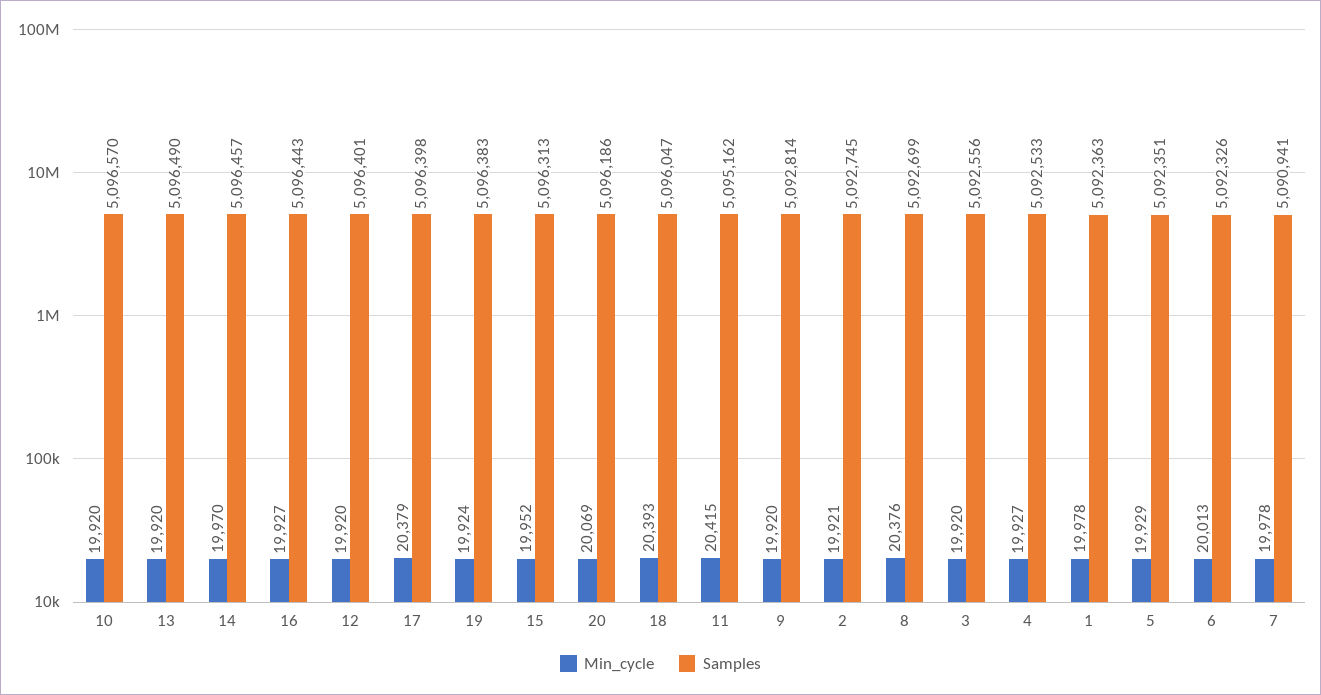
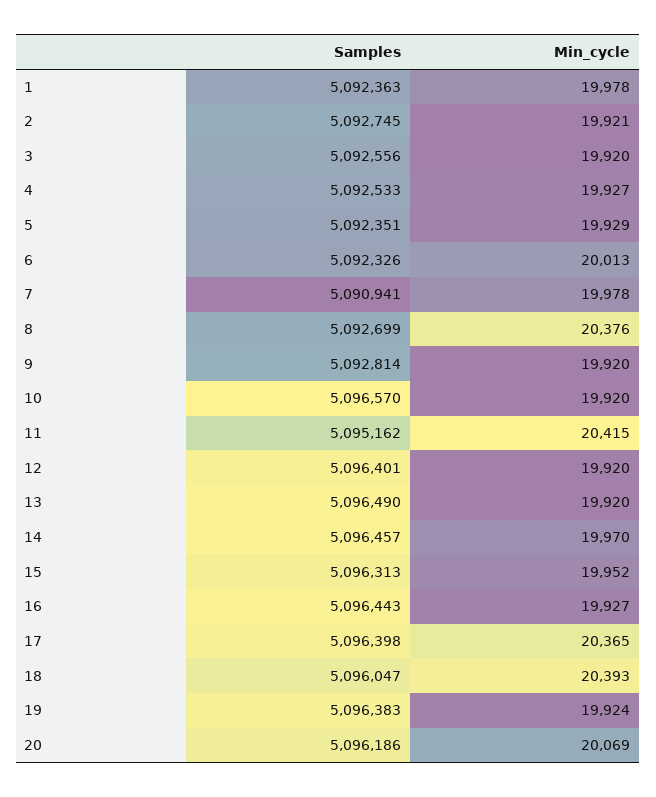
  {
    "Min_cycle": {
      "10": 19920,
      "13": 19920,
      "14": 19970,
      "16": 19927,
      "12": 19920,
-     "17": 20379,
+     "17": 20365,
      "19": 19924,
      "15": 19952,
      "20": 20069,
      "18": 20393,
      "11": 20415,
      "9": 19920,
      "2": 19921,
      "8": 20376,
      "3": 19920,
      "4": 19927,
      "1": 19978,
      "5": 19929,
      "6": 20013,
      "7": 19978
    },
    "Samples": {
      "10": 5096570,
      "13": 5096490,
      "14": 5096457,
      "16": 5096443,
      "12": 5096401,
      "17": 5096398,
      "19": 5096383,
      "15": 5096313,
      "20": 5096186,
      "18": 5096047,
      "11": 5095162,
      "9": 5092814,
      "2": 5092745,
      "8": 5092699,
      "3": 5092556,
      "4": 5092533,
      "1": 5092363,
      "5": 5092351,
      "6": 5092326,
      "7": 5090941
    }
  }

